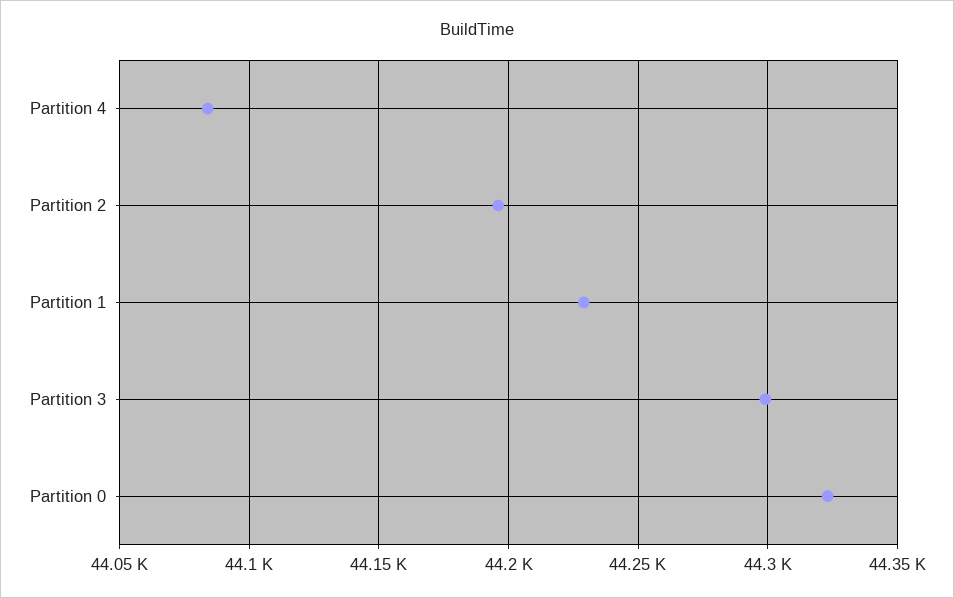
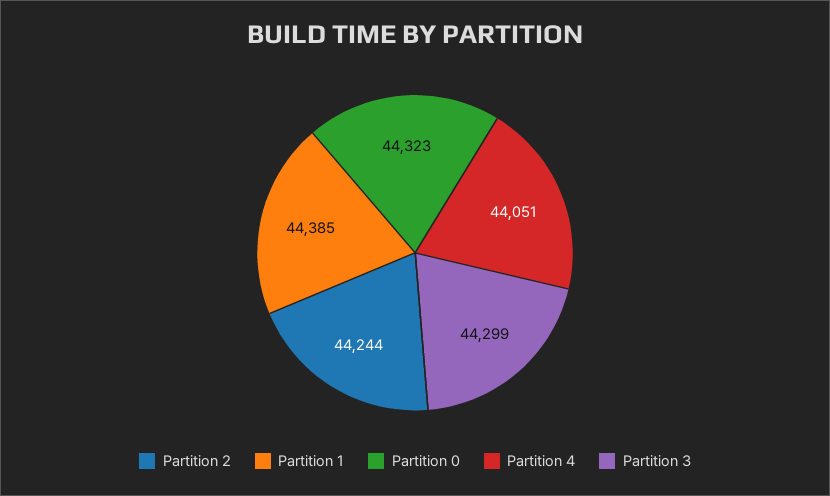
  {
-   "Partition 4": 44085,
+   "Partition 4": 44051,
-   "Partition 2": 44195,
+   "Partition 2": 44244,
-   "Partition 1": 44230,
+   "Partition 1": 44385,
    "Partition 3": 44299,
    "Partition 0": 44323
  }

